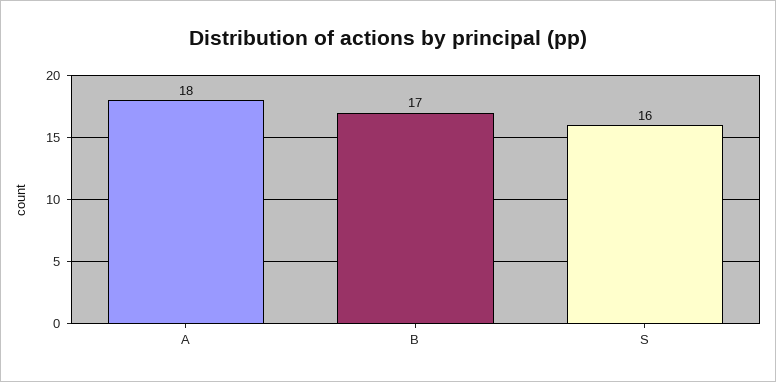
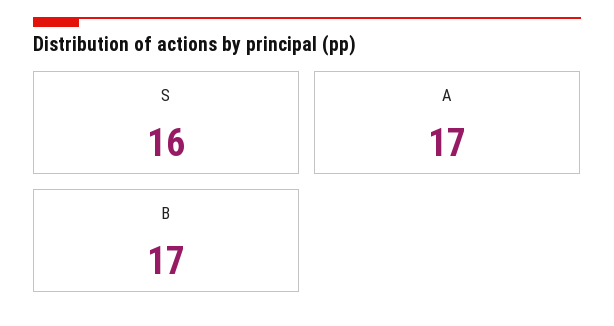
  {
-   "A": 18,
+   "A": 17,
    "B": 17,
    "S": 16
  }

